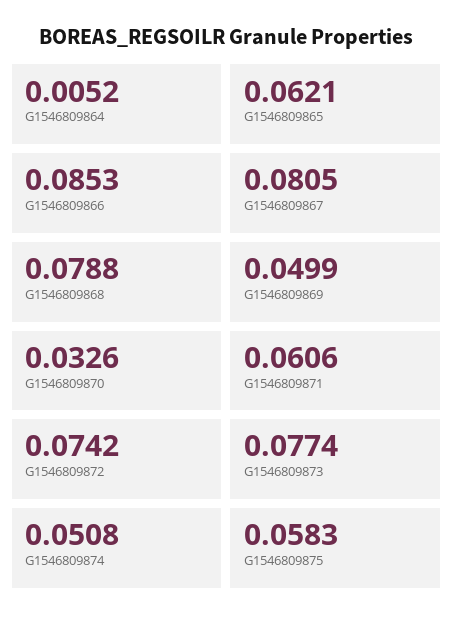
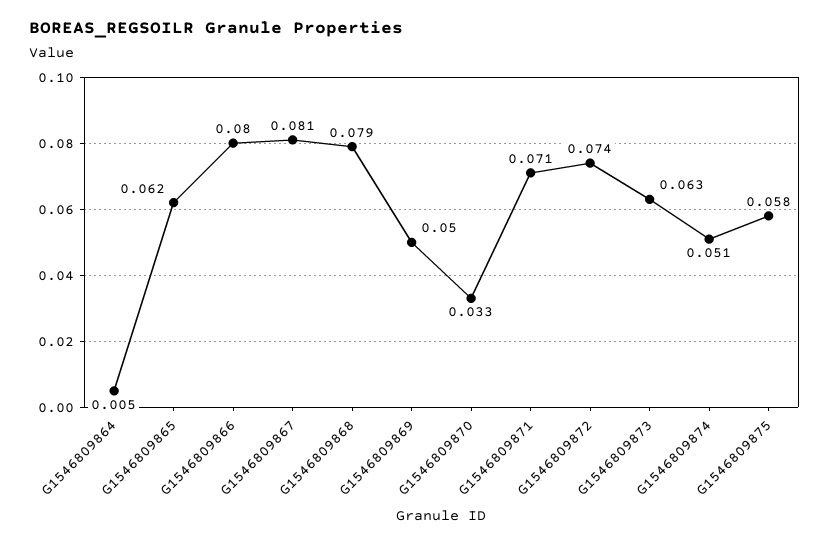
  {
    "G1546809864": 0.0052,
    "G1546809865": 0.0621,
-   "G1546809866": 0.0853,
+   "G1546809866": 0.08,
    "G1546809867": 0.0805,
    "G1546809868": 0.0788,
    "G1546809869": 0.0499,
    "G1546809870": 0.0326,
-   "G1546809871": 0.0606,
+   "G1546809871": 0.071,
    "G1546809872": 0.0742,
-   "G1546809873": 0.0774,
+   "G1546809873": 0.063,
    "G1546809874": 0.0508,
    "G1546809875": 0.0583
  }

